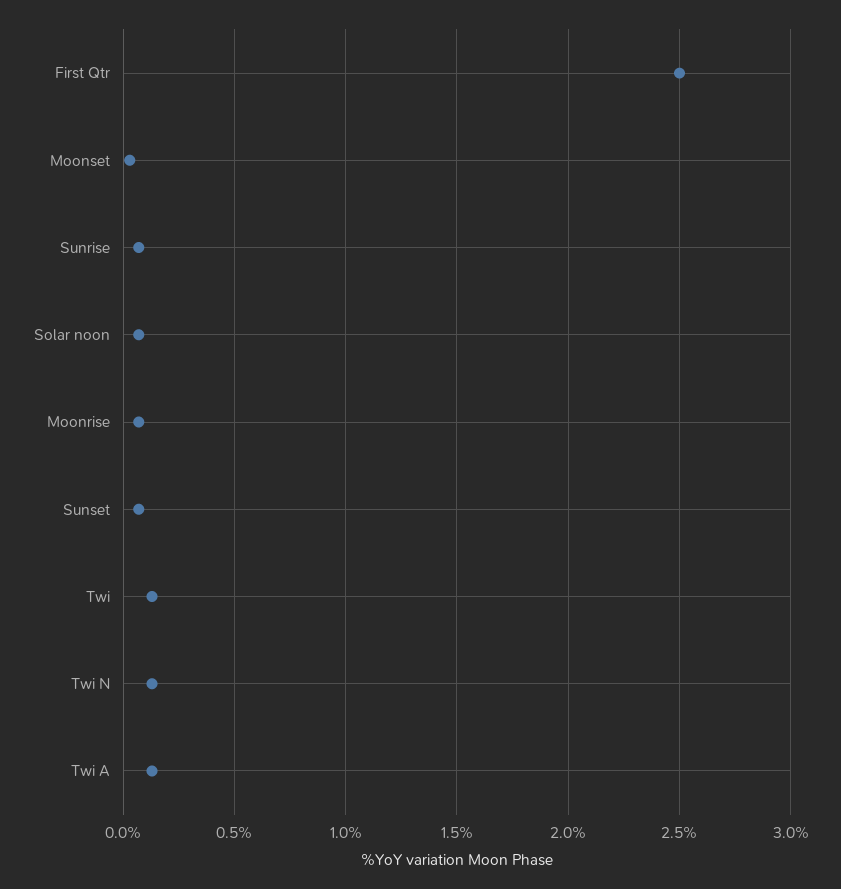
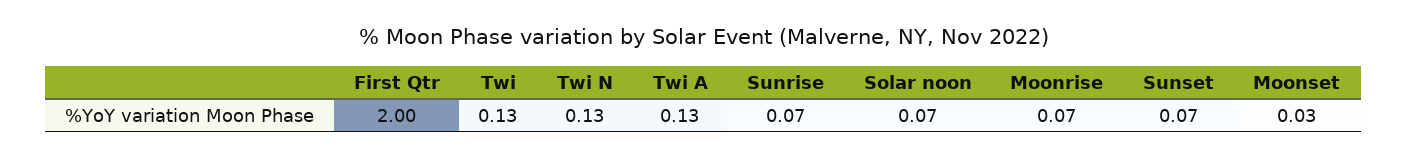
  {
-   "First Qtr": 2.5,
+   "First Qtr": 2,
    "Moonset": 0.03,
    "Sunrise": 0.07,
    "Solar noon": 0.07,
    "Moonrise": 0.07,
    "Sunset": 0.07,
    "Twi": 0.13,
    "Twi N": 0.13,
    "Twi A": 0.13
  }

